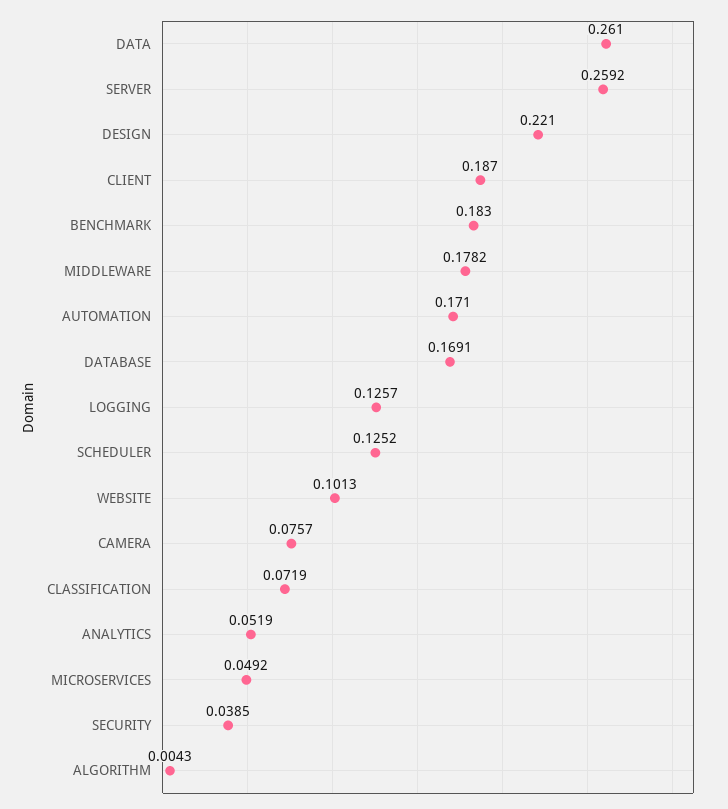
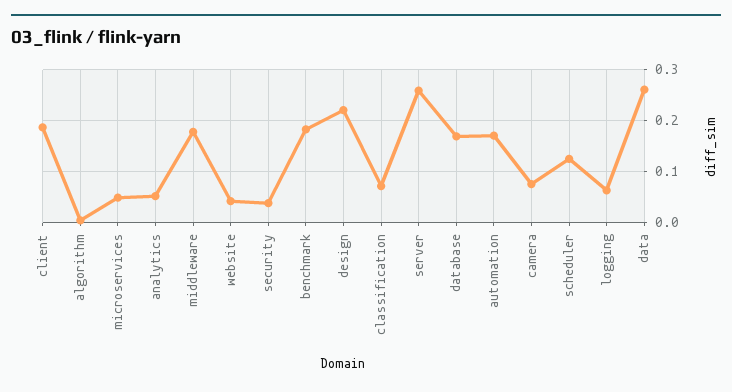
  {
    "DATA": 0.261,
    "SERVER": 0.2592,
    "DESIGN": 0.221,
    "CLIENT": 0.187,
    "BENCHMARK": 0.183,
    "MIDDLEWARE": 0.1782,
    "AUTOMATION": 0.171,
    "DATABASE": 0.1691,
-   "LOGGING": 0.1257,
+   "LOGGING": 0.06,
    "SCHEDULER": 0.1252,
-   "WEBSITE": 0.1013,
+   "WEBSITE": 0.04,
    "CAMERA": 0.0757,
    "CLASSIFICATION": 0.0719,
    "ANALYTICS": 0.0519,
    "MICROSERVICES": 0.0492,
    "SECURITY": 0.0385,
    "ALGORITHM": 0.0043
  }

